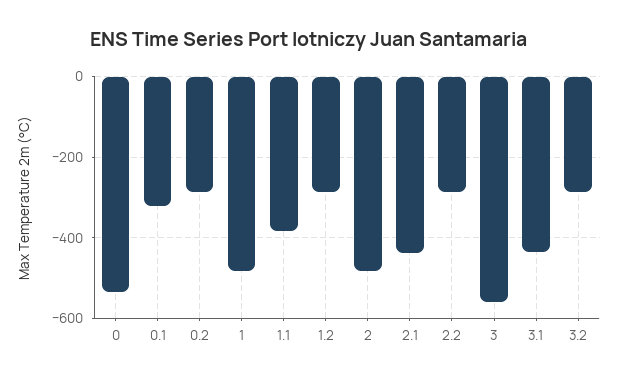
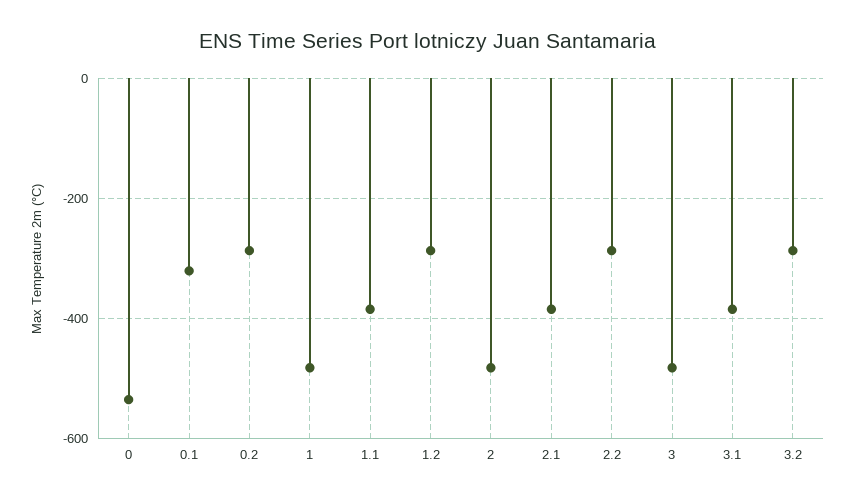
  {
    "0": -540,
    "0.1": -320,
    "0.2": -280,
    "1": -480,
    "1.1": -380,
    "1.2": -280,
    "2": -480,
-   "2.1": -440,
+   "2.1": -380,
    "2.2": -280,
-   "3": -560,
+   "3": -480,
-   "3.1": -440,
+   "3.1": -380,
    "3.2": -280
  }

